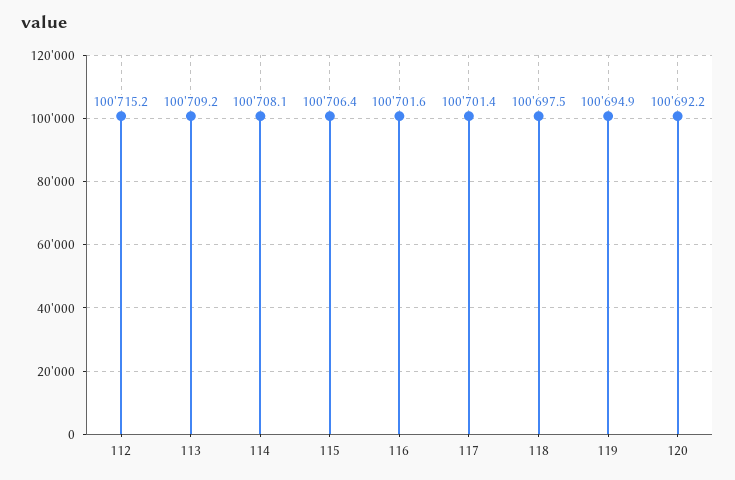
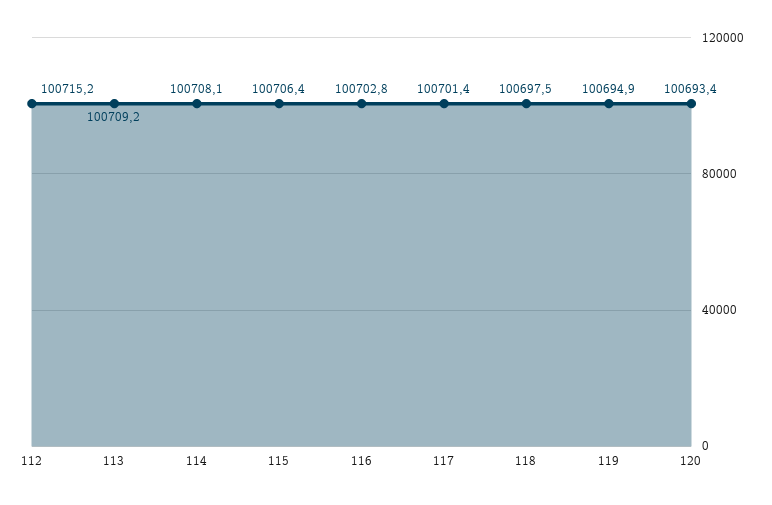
  {
    "112": 100715.2,
    "113": 100709.2,
    "114": 100708.1,
    "115": 100706.4,
-   "116": 100701.6,
+   "116": 100702.8,
    "117": 100701.4,
    "118": 100697.5,
    "119": 100694.9,
-   "120": 100692.2
+   "120": 100693.4
  }

